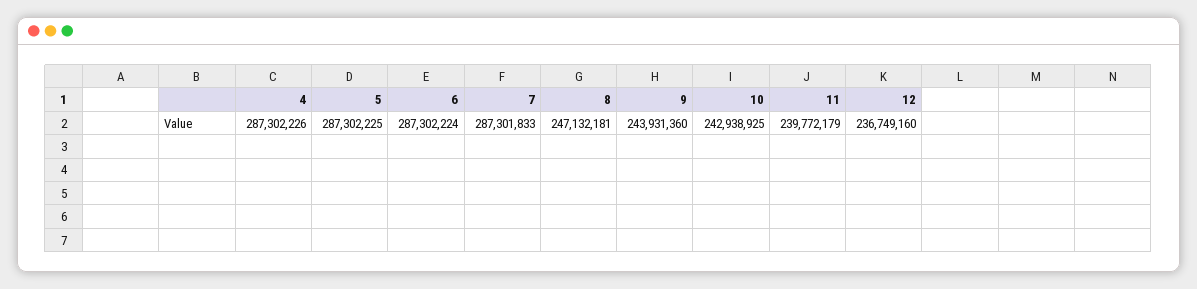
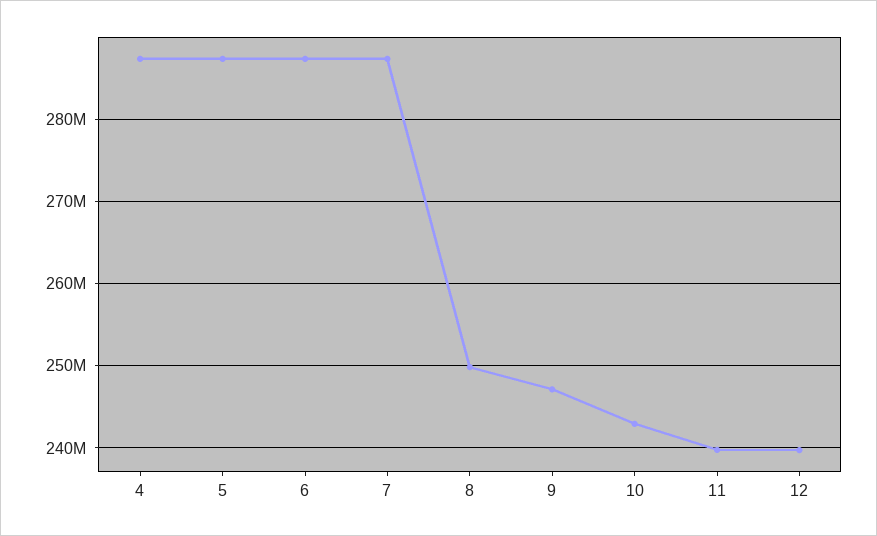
  {
    "4": 287302226,
    "5": 287302225,
    "6": 287302224,
    "7": 287301833,
-   "8": 247132181,
+   "8": 250000000,
-   "9": 243931360,
+   "9": 247000000,
    "10": 242938925,
    "11": 239772179,
-   "12": 236749160
+   "12": 240000000
  }

